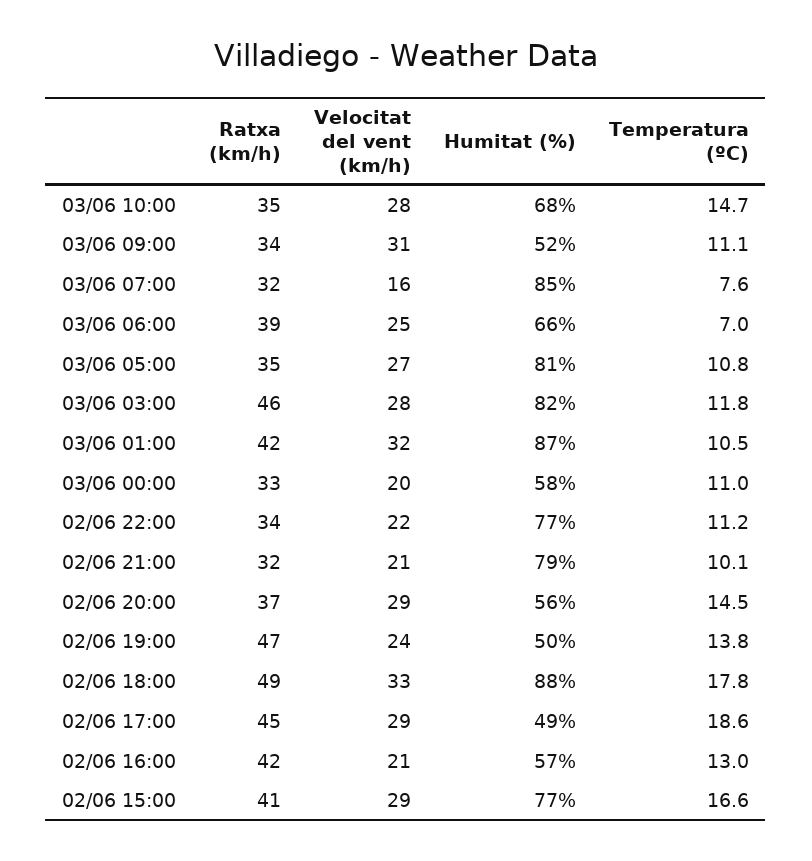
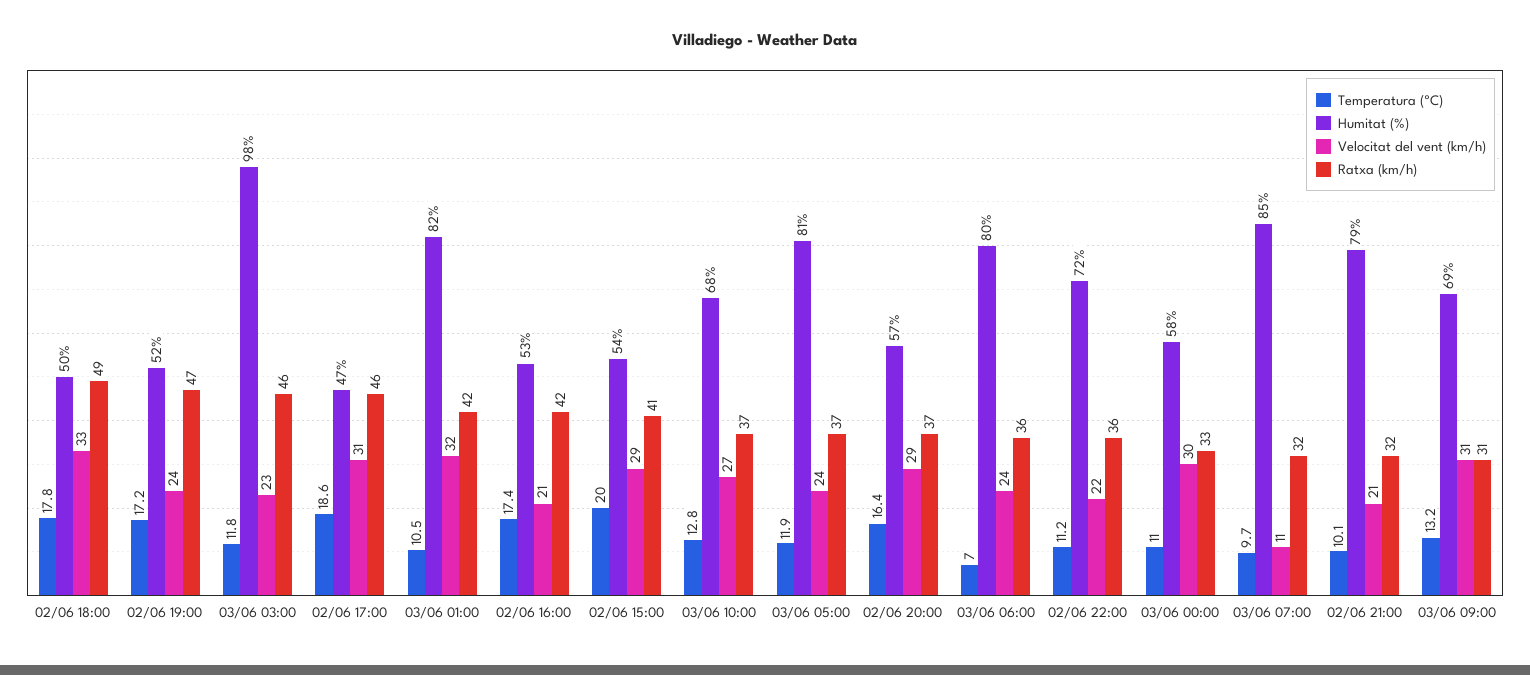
  {
    "Ratxa (km/h)": {
-     "03/06 10:00": 35,
+     "03/06 10:00": 37,
-     "03/06 09:00": 34,
+     "03/06 09:00": 31,
      "03/06 07:00": 32,
-     "03/06 06:00": 39,
+     "03/06 06:00": 36,
-     "03/06 05:00": 35,
+     "03/06 05:00": 37,
      "03/06 03:00": 46,
      "03/06 01:00": 42,
      "03/06 00:00": 33,
-     "02/06 22:00": 34,
+     "02/06 22:00": 36,
      "02/06 21:00": 32,
      "02/06 20:00": 37,
      "02/06 19:00": 47,
      "02/06 18:00": 49,
-     "02/06 17:00": 45,
+     "02/06 17:00": 46,
      "02/06 16:00": 42,
      "02/06 15:00": 41
    },
    "Velocitat del vent (km/h)": {
-     "03/06 10:00": 28,
+     "03/06 10:00": 27,
      "03/06 09:00": 31,
-     "03/06 07:00": 16,
+     "03/06 07:00": 11,
-     "03/06 06:00": 25,
+     "03/06 06:00": 24,
-     "03/06 05:00": 27,
+     "03/06 05:00": 24,
-     "03/06 03:00": 28,
+     "03/06 03:00": 23,
      "03/06 01:00": 32,
-     "03/06 00:00": 20,
+     "03/06 00:00": 30,
      "02/06 22:00": 22,
      "02/06 21:00": 21,
      "02/06 20:00": 29,
      "02/06 19:00": 24,
      "02/06 18:00": 33,
-     "02/06 17:00": 29,
+     "02/06 17:00": 31,
      "02/06 16:00": 21,
      "02/06 15:00": 29
    },
    "Humitat (%)": {
      "03/06 10:00": 68,
-     "03/06 09:00": 52,
+     "03/06 09:00": 69,
      "03/06 07:00": 85,
-     "03/06 06:00": 66,
+     "03/06 06:00": 80,
      "03/06 05:00": 81,
-     "03/06 03:00": 82,
+     "03/06 03:00": 98,
-     "03/06 01:00": 87,
+     "03/06 01:00": 82,
      "03/06 00:00": 58,
-     "02/06 22:00": 77,
+     "02/06 22:00": 72,
      "02/06 21:00": 79,
-     "02/06 20:00": 56,
+     "02/06 20:00": 57,
-     "02/06 19:00": 50,
+     "02/06 19:00": 52,
-     "02/06 18:00": 88,
+     "02/06 18:00": 50,
-     "02/06 17:00": 49,
+     "02/06 17:00": 47,
-     "02/06 16:00": 57,
+     "02/06 16:00": 53,
-     "02/06 15:00": 77
+     "02/06 15:00": 54
    },
    "Temperatura (ºC)": {
-     "03/06 10:00": 14.7,
+     "03/06 10:00": 12.8,
-     "03/06 09:00": 11.1,
+     "03/06 09:00": 13.2,
-     "03/06 07:00": 7.6,
+     "03/06 07:00": 9.7,
      "03/06 06:00": 7,
-     "03/06 05:00": 10.8,
+     "03/06 05:00": 11.9,
      "03/06 03:00": 11.8,
      "03/06 01:00": 10.5,
      "03/06 00:00": 11,
      "02/06 22:00": 11.2,
      "02/06 21:00": 10.1,
-     "02/06 20:00": 14.5,
+     "02/06 20:00": 16.4,
-     "02/06 19:00": 13.8,
+     "02/06 19:00": 17.2,
      "02/06 18:00": 17.8,
      "02/06 17:00": 18.6,
-     "02/06 16:00": 13,
+     "02/06 16:00": 17.4,
-     "02/06 15:00": 16.6
+     "02/06 15:00": 20
    }
  }

